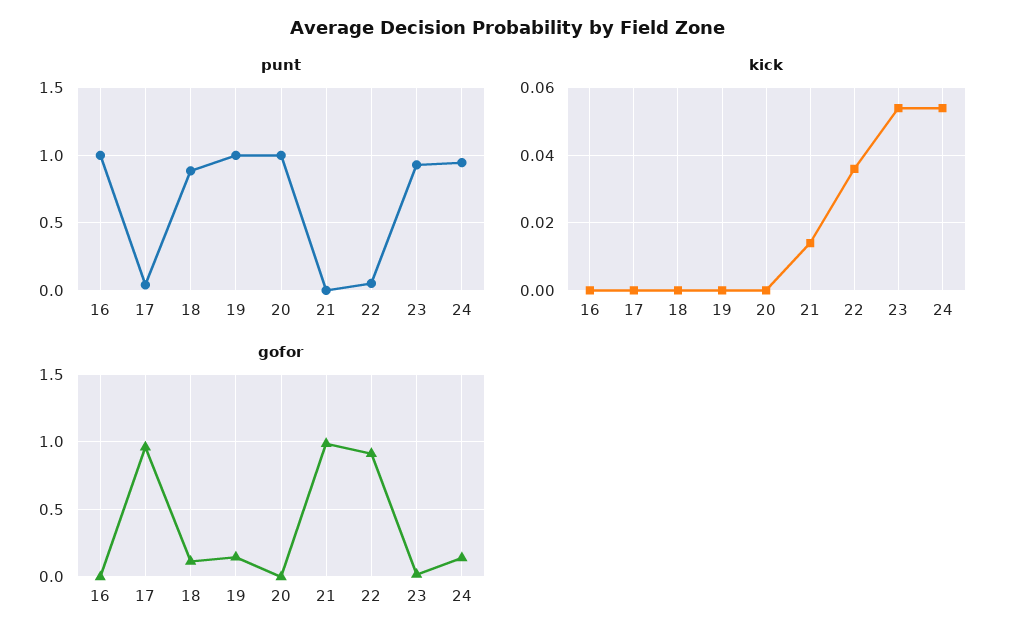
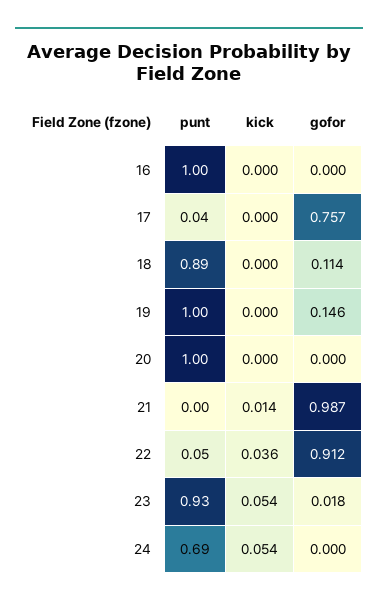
  {
    "punt": {
      "16": 1,
      "17": 0.04,
      "18": 0.89,
      "19": 1,
      "20": 1,
      "21": 0,
      "22": 0.05,
      "23": 0.93,
-     "24": 0.95
+     "24": 0.69
    },
    "kick": {
      "16": 0,
      "17": 0,
      "18": 0,
      "19": 0,
      "20": 0,
      "21": 0.014,
      "22": 0.036,
      "23": 0.054,
      "24": 0.054
    },
    "gofor": {
      "16": 0,
-     "17": 0.95,
+     "17": 0.757,
      "18": 0.114,
      "19": 0.146,
      "20": 0,
      "21": 0.987,
      "22": 0.912,
      "23": 0.018,
-     "24": 0.15
+     "24": 0
    }
  }

